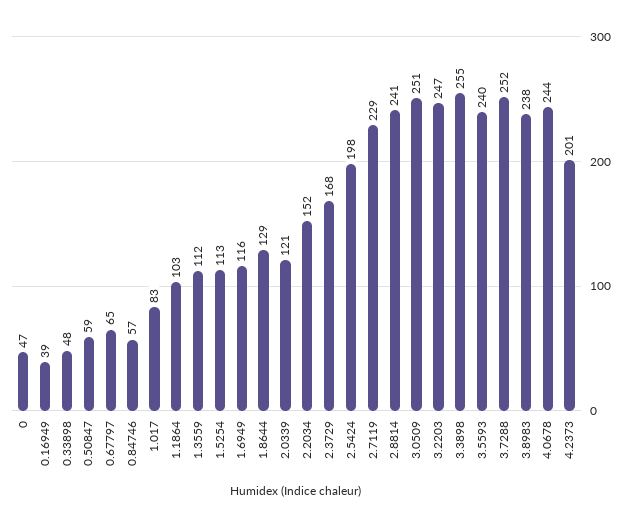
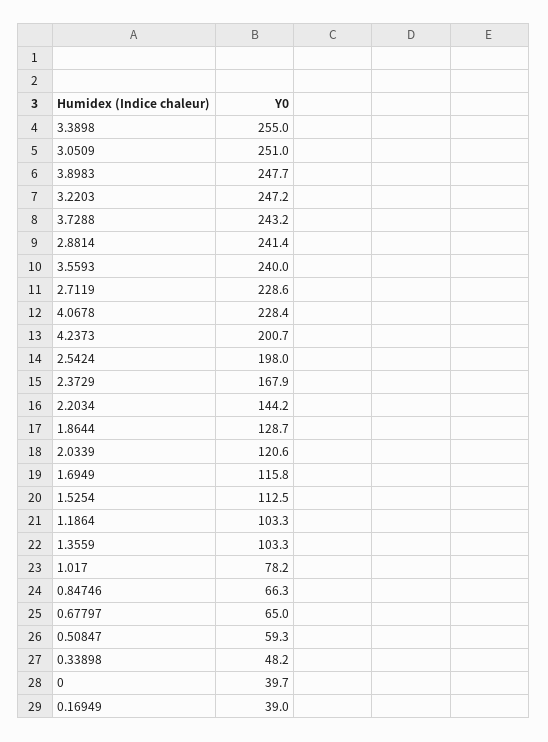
  {
-   "0": 47,
+   "0": 39.7,
    "0.16949": 39,
    "0.33898": 48.2,
    "0.50847": 59.3,
    "0.67797": 65,
-   "0.84746": 57,
+   "0.84746": 66.3,
-   "1.017": 83,
+   "1.017": 78.2,
    "1.1864": 103.3,
-   "1.3559": 112,
+   "1.3559": 103.3,
    "1.5254": 112.5,
    "1.6949": 115.8,
    "1.8644": 128.7,
    "2.0339": 120.6,
-   "2.2034": 152,
+   "2.2034": 144.2,
    "2.3729": 167.9,
    "2.5424": 198,
    "2.7119": 228.6,
    "2.8814": 241.4,
    "3.0509": 251,
    "3.2203": 247.2,
    "3.3898": 255,
    "3.5593": 240,
-   "3.7288": 252,
+   "3.7288": 243.2,
-   "3.8983": 238,
+   "3.8983": 247.7,
-   "4.0678": 244,
+   "4.0678": 228.4,
    "4.2373": 200.7
  }

